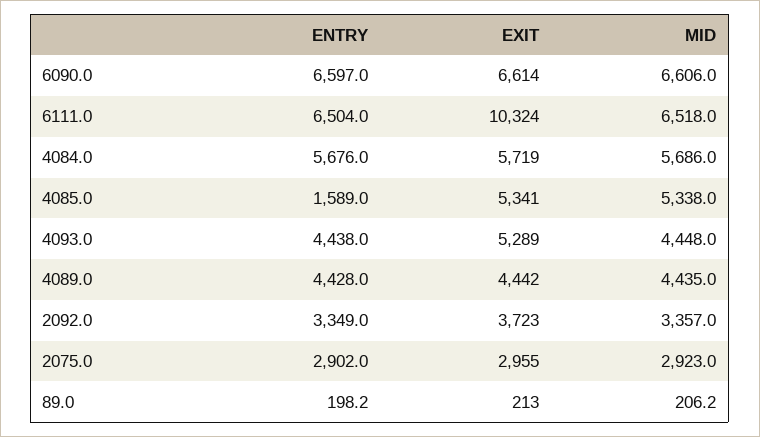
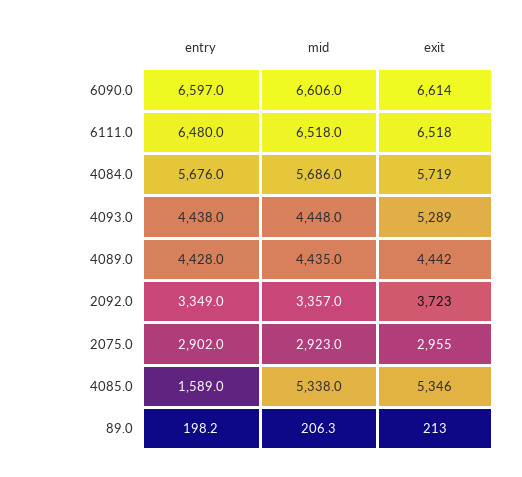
  {
    "ENTRY": {
      "6090.0": 6597,
-     "6111.0": 6504,
+     "6111.0": 6480,
      "4084.0": 5676,
      "4085.0": 1589,
      "4093.0": 4438,
      "4089.0": 4428,
      "2092.0": 3349,
      "2075.0": 2902,
      "89.0": 198.2
    },
    "EXIT": {
      "6090.0": 6614,
-     "6111.0": 10324,
+     "6111.0": 6518,
      "4084.0": 5719,
-     "4085.0": 5341,
+     "4085.0": 5346,
      "4093.0": 5289,
      "4089.0": 4442,
      "2092.0": 3723,
      "2075.0": 2955,
      "89.0": 213
    },
    "MID": {
      "6090.0": 6606,
      "6111.0": 6518,
      "4084.0": 5686,
      "4085.0": 5338,
      "4093.0": 4448,
      "4089.0": 4435,
      "2092.0": 3357,
      "2075.0": 2923,
-     "89.0": 206.2
+     "89.0": 206.3
    }
  }

